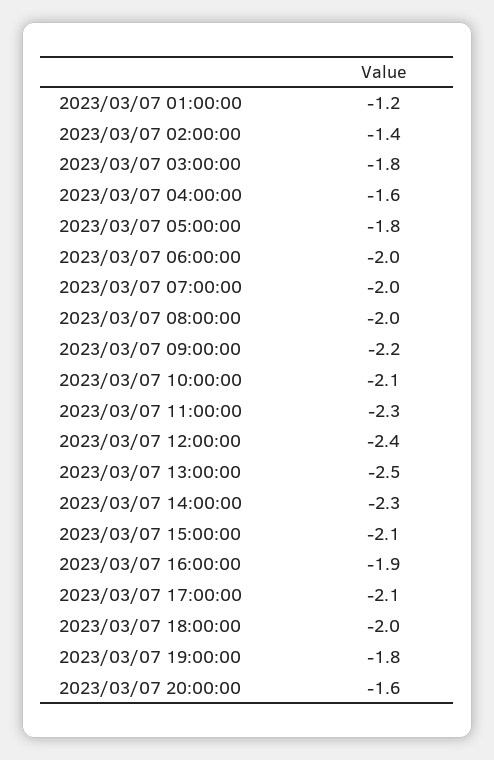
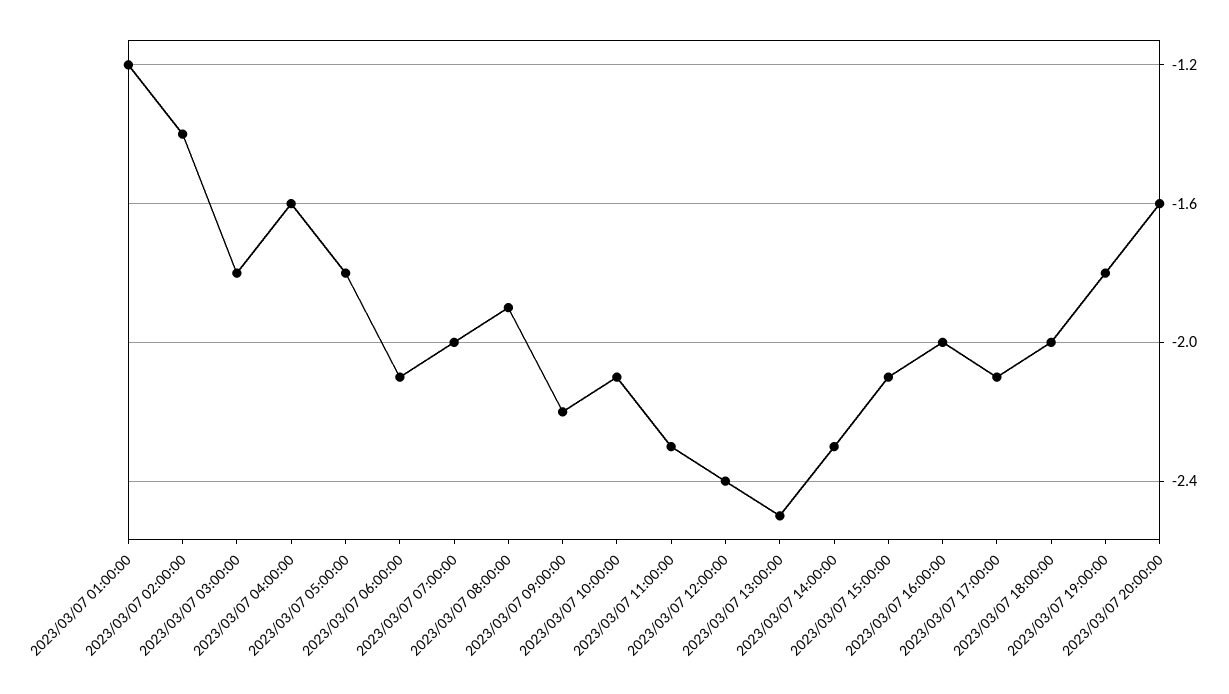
  {
    "2023/03/07 01:00:00": -1.2,
    "2023/03/07 02:00:00": -1.4,
    "2023/03/07 03:00:00": -1.8,
    "2023/03/07 04:00:00": -1.6,
    "2023/03/07 05:00:00": -1.8,
-   "2023/03/07 06:00:00": -2,
+   "2023/03/07 06:00:00": -2.1,
    "2023/03/07 07:00:00": -2,
-   "2023/03/07 08:00:00": -2,
+   "2023/03/07 08:00:00": -1.9,
    "2023/03/07 09:00:00": -2.2,
    "2023/03/07 10:00:00": -2.1,
    "2023/03/07 11:00:00": -2.3,
    "2023/03/07 12:00:00": -2.4,
    "2023/03/07 13:00:00": -2.5,
    "2023/03/07 14:00:00": -2.3,
    "2023/03/07 15:00:00": -2.1,
-   "2023/03/07 16:00:00": -1.9,
+   "2023/03/07 16:00:00": -2,
    "2023/03/07 17:00:00": -2.1,
    "2023/03/07 18:00:00": -2,
    "2023/03/07 19:00:00": -1.8,
    "2023/03/07 20:00:00": -1.6
  }

